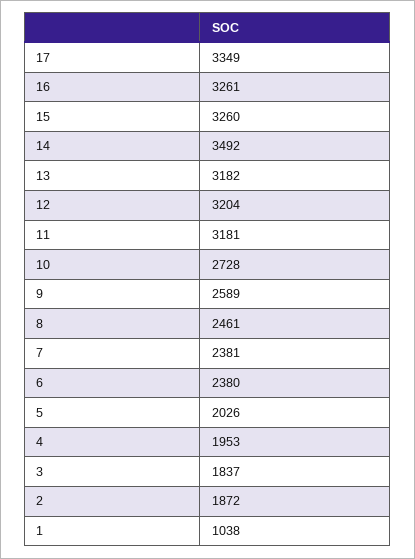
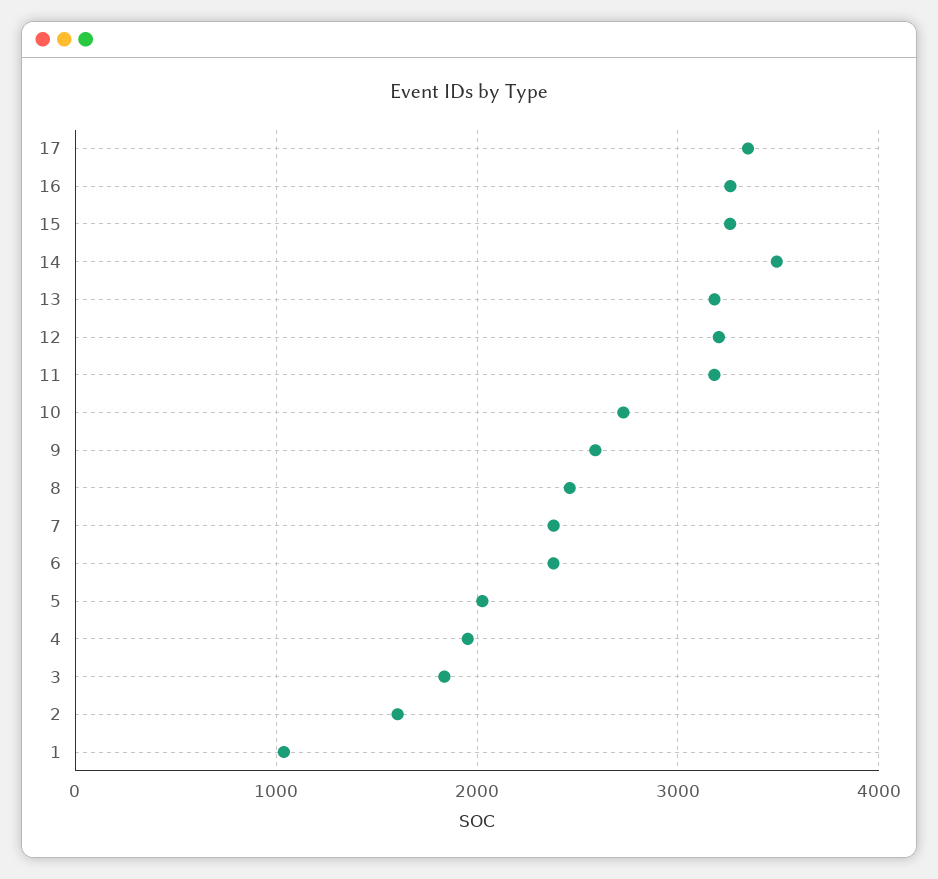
  {
    "17": 3349,
    "16": 3261,
    "15": 3260,
    "14": 3492,
    "13": 3182,
    "12": 3204,
    "11": 3181,
    "10": 2728,
    "9": 2589,
    "8": 2461,
    "7": 2381,
    "6": 2380,
    "5": 2026,
    "4": 1953,
    "3": 1837,
-   "2": 1872,
+   "2": 1600,
    "1": 1038
  }

